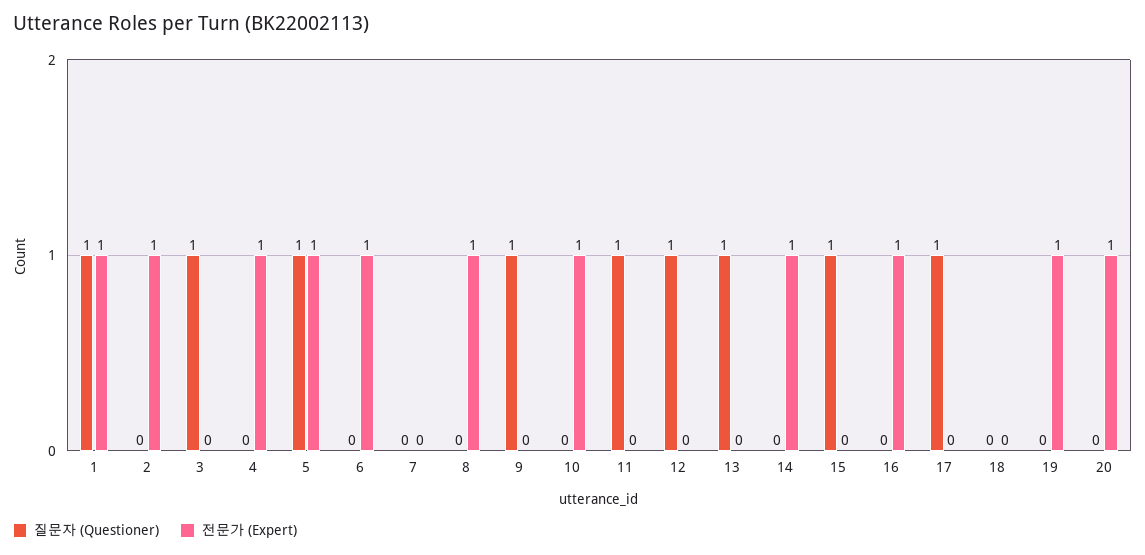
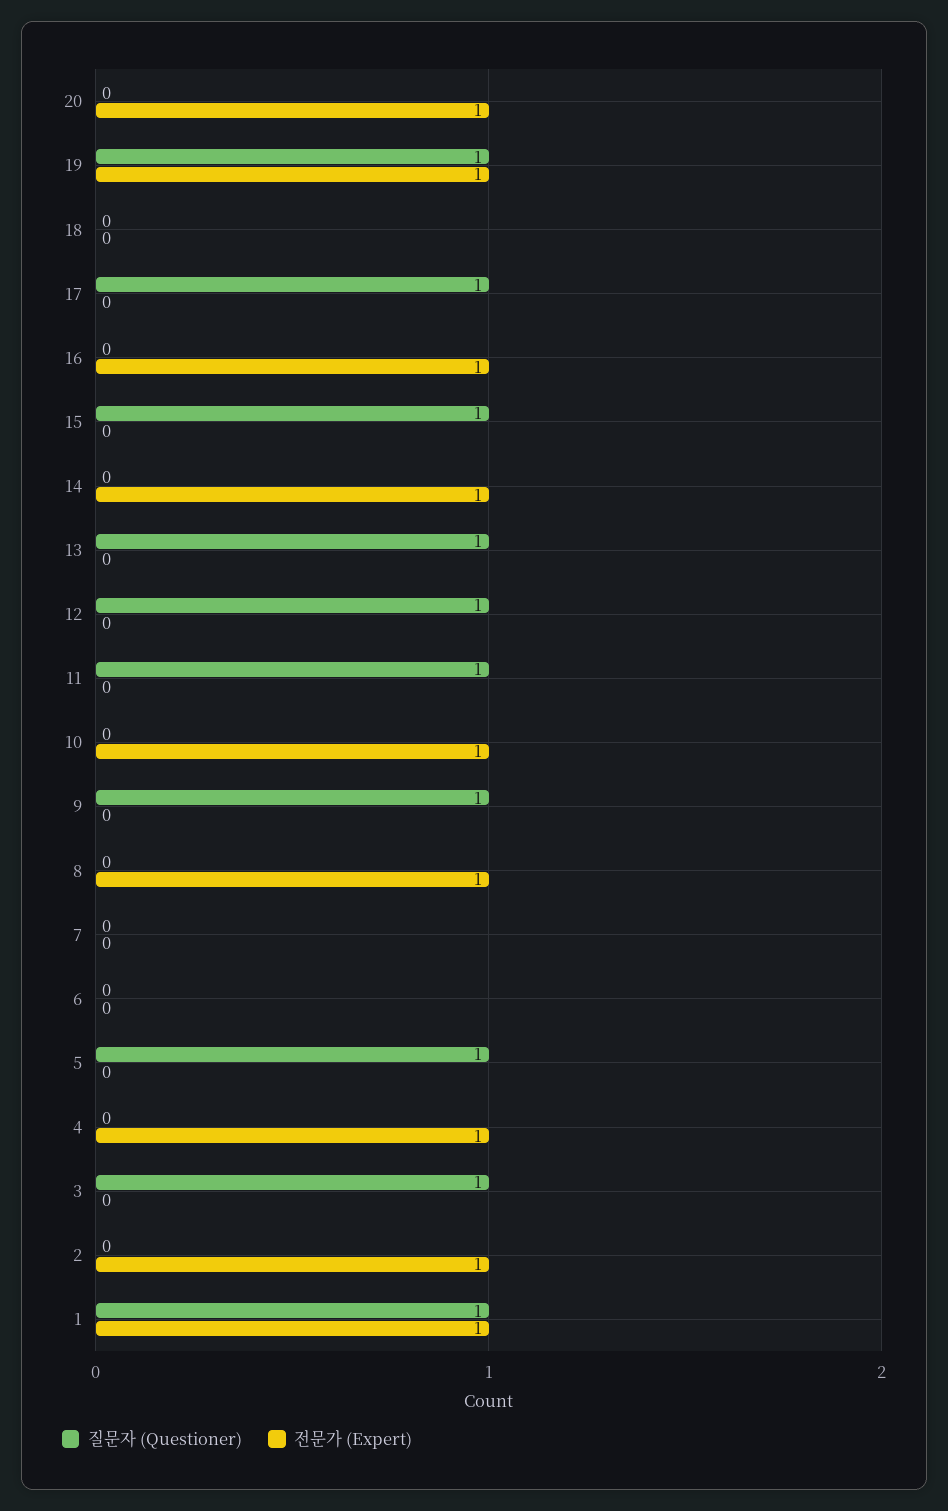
  {
    "질문자 (Questioner)": {
      "1": 1,
      "2": 0,
      "3": 1,
      "4": 0,
      "5": 1,
      "6": 0,
      "7": 0,
      "8": 0,
      "9": 1,
      "10": 0,
      "11": 1,
      "12": 1,
      "13": 1,
      "14": 0,
      "15": 1,
      "16": 0,
      "17": 1,
      "18": 0,
-     "19": 0,
+     "19": 1,
      "20": 0
    },
    "전문가 (Expert)": {
      "1": 1,
      "2": 1,
      "3": 0,
      "4": 1,
-     "5": 1,
+     "5": 0,
-     "6": 1,
+     "6": 0,
      "7": 0,
      "8": 1,
      "9": 0,
      "10": 1,
      "11": 0,
      "12": 0,
      "13": 0,
      "14": 1,
      "15": 0,
      "16": 1,
      "17": 0,
      "18": 0,
      "19": 1,
      "20": 1
    }
  }

